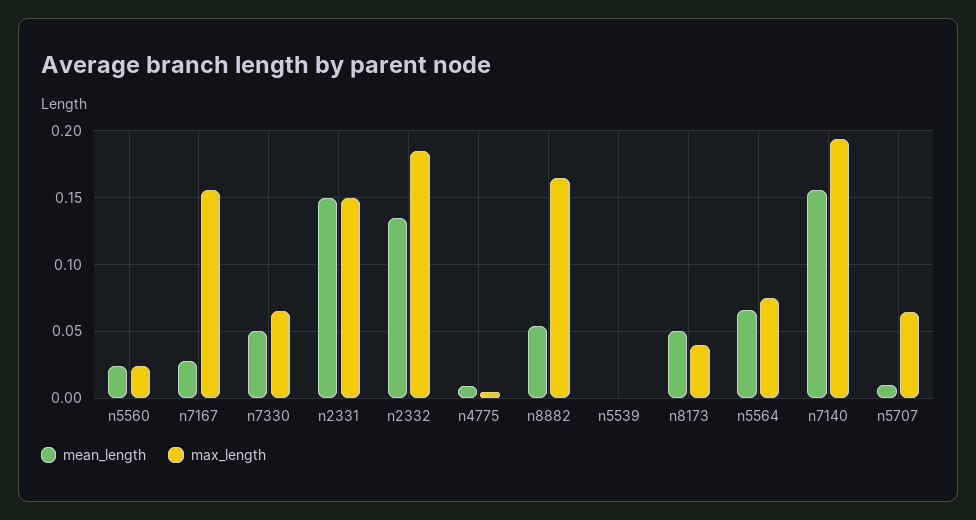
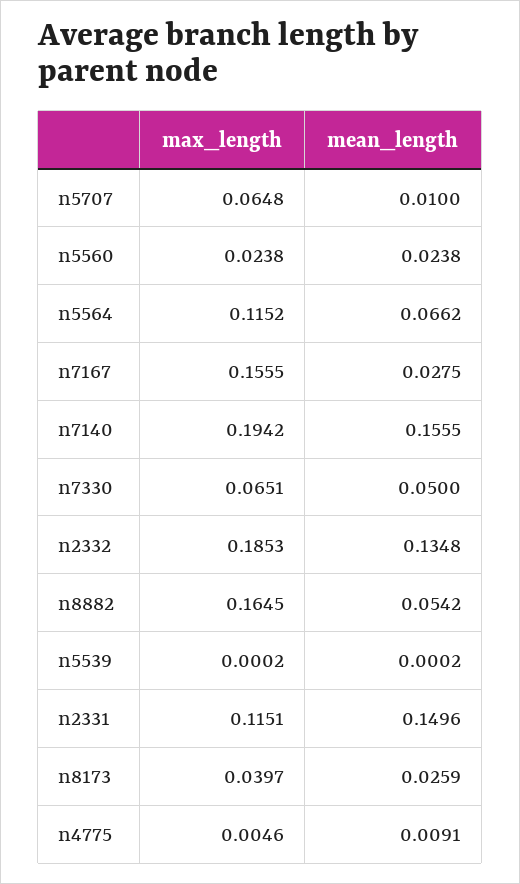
  {
    "mean_length": {
      "n5560": 0.0238,
      "n7167": 0.0275,
      "n7330": 0.05,
      "n2331": 0.1496,
      "n2332": 0.1348,
      "n4775": 0.0091,
      "n8882": 0.0542,
      "n5539": 0.0002,
-     "n8173": 0.05,
+     "n8173": 0.0259,
      "n5564": 0.0662,
      "n7140": 0.1555,
      "n5707": 0.01
    },
    "max_length": {
      "n5560": 0.0238,
      "n7167": 0.1555,
      "n7330": 0.0651,
-     "n2331": 0.15,
+     "n2331": 0.1151,
      "n2332": 0.1853,
      "n4775": 0.0046,
      "n8882": 0.1645,
      "n5539": 0.0002,
      "n8173": 0.0397,
-     "n5564": 0.075,
+     "n5564": 0.1152,
      "n7140": 0.1942,
      "n5707": 0.0648
    }
  }

